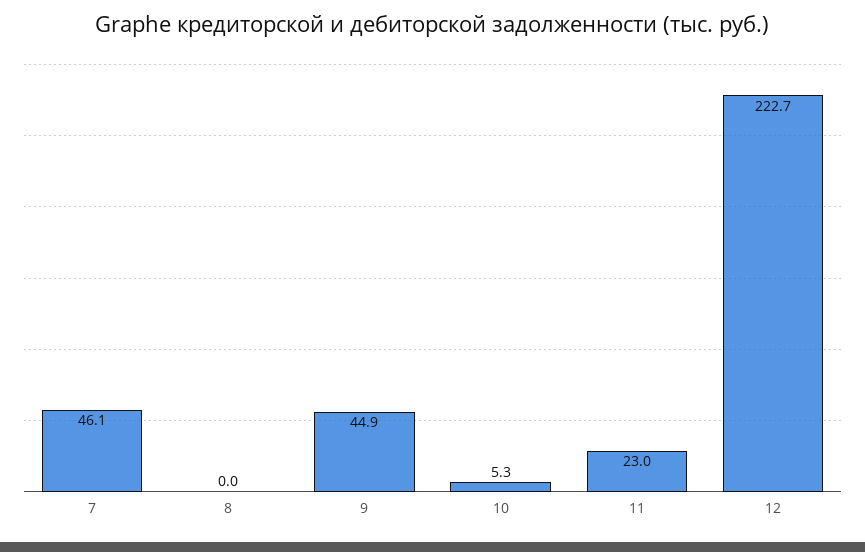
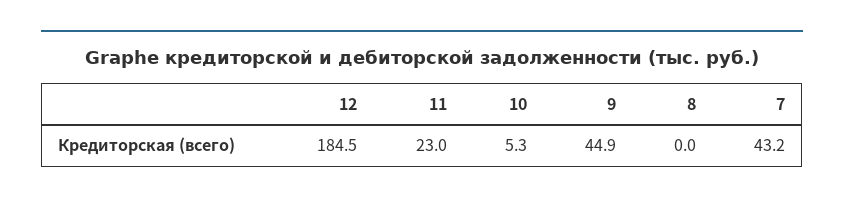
  {
-   "7": 46.1,
+   "7": 43.2,
    "8": 0,
    "9": 44.9,
    "10": 5.3,
    "11": 23,
-   "12": 222.7
+   "12": 184.5
  }

